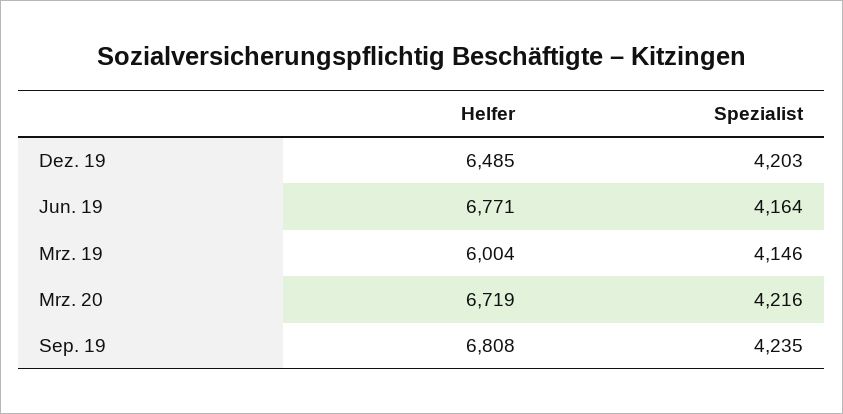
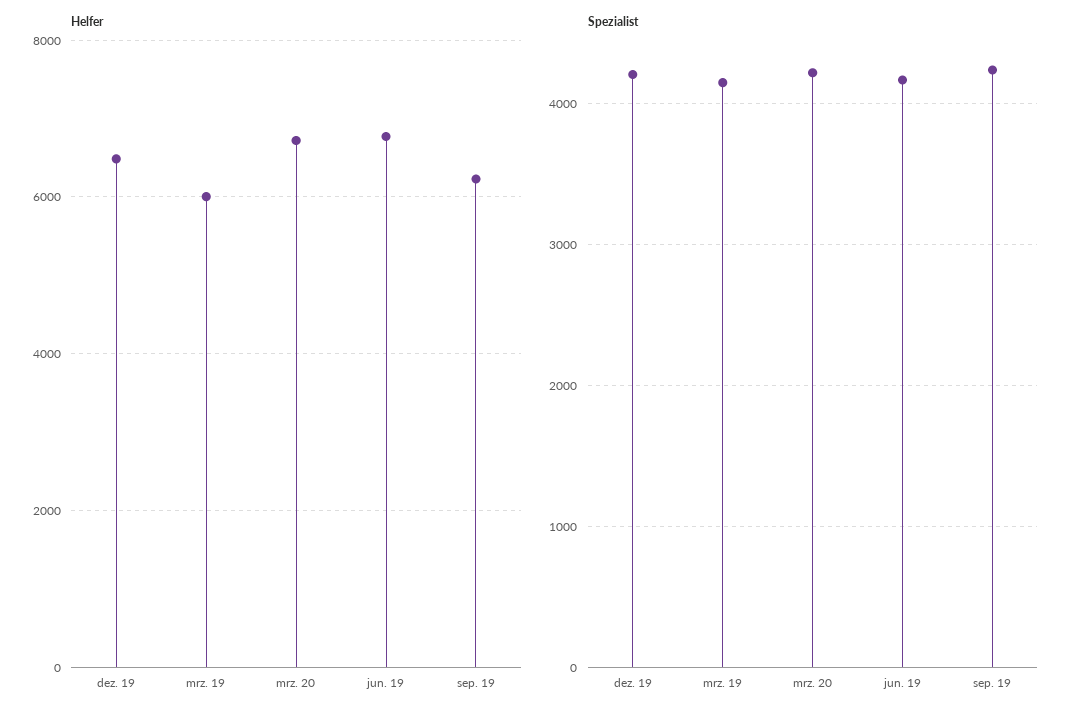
  {
    "Helfer": {
      "Dez. 19": 6485,
      "Jun. 19": 6771,
      "Mrz. 19": 6004,
      "Mrz. 20": 6719,
-     "Sep. 19": 6808
+     "Sep. 19": 6200
    },
    "Spezialist": {
      "Dez. 19": 4203,
      "Jun. 19": 4164,
      "Mrz. 19": 4146,
      "Mrz. 20": 4216,
      "Sep. 19": 4235
    }
  }

